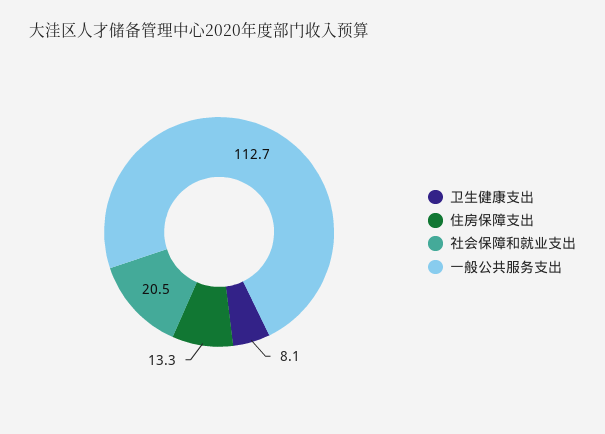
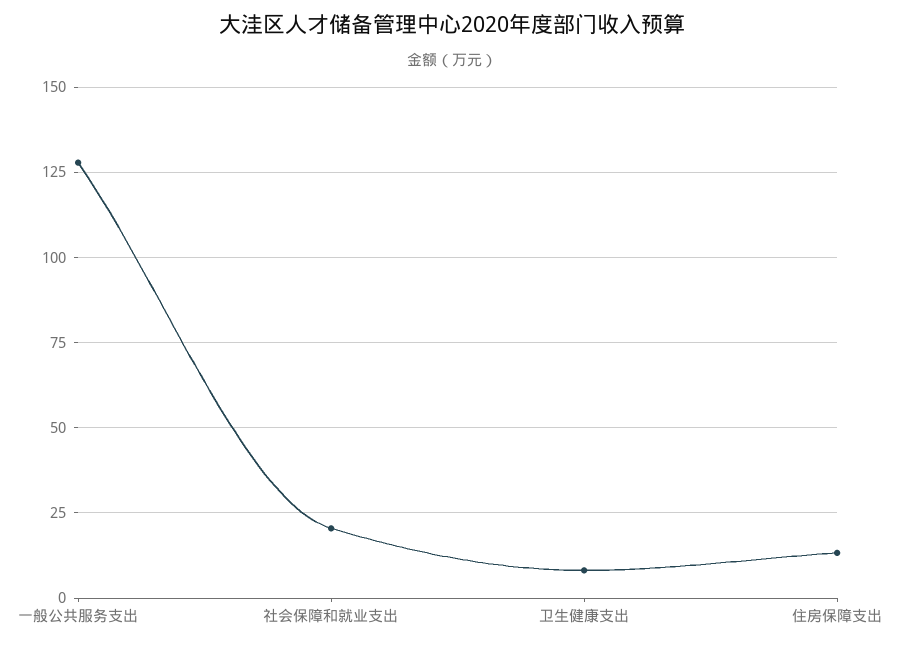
  {
    "卫生健康支出": 8.1,
    "住房保障支出": 13.3,
    "社会保障和就业支出": 20.5,
-   "一般公共服务支出": 112.7
+   "一般公共服务支出": 127.5
  }

